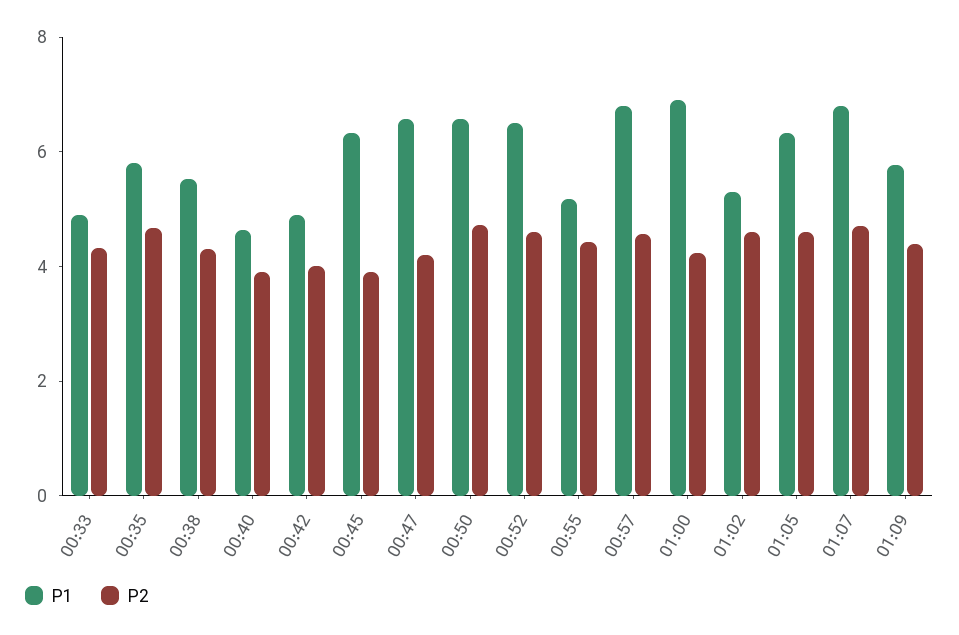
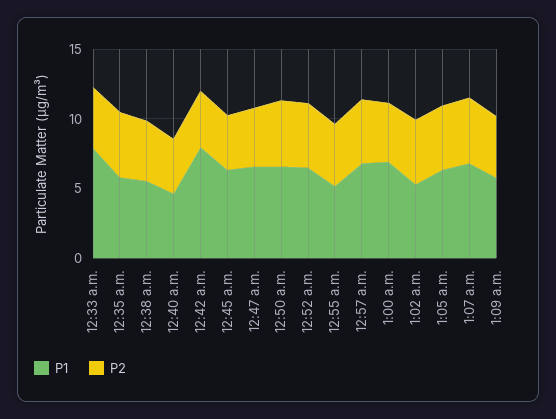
  {
    "P1": {
-     "00:33": 5,
+     "00:33": 8,
      "00:35": 6,
      "00:38": 5.5,
      "00:40": 4.5,
-     "00:42": 5,
+     "00:42": 8,
      "00:45": 6.5,
      "00:47": 6.5,
      "00:50": 6.5,
      "00:52": 6.5,
      "00:55": 5,
      "00:57": 7,
      "01:00": 7,
      "01:02": 5.5,
      "01:05": 6.5,
      "01:07": 7,
      "01:09": 6
    },
    "P2": {
      "00:33": 4.5,
      "00:35": 4.5,
      "00:38": 4.5,
      "00:40": 4,
      "00:42": 4,
      "00:45": 4,
      "00:47": 4,
      "00:50": 4.5,
      "00:52": 4.5,
      "00:55": 4.5,
      "00:57": 4.5,
      "01:00": 4,
      "01:02": 4.5,
      "01:05": 4.5,
      "01:07": 4.5,
      "01:09": 4.5
    }
  }

